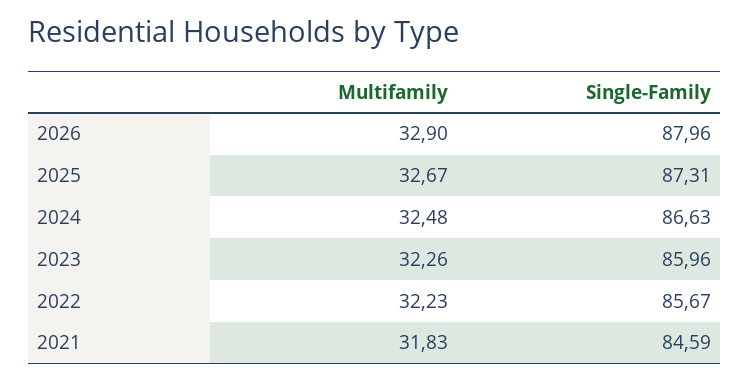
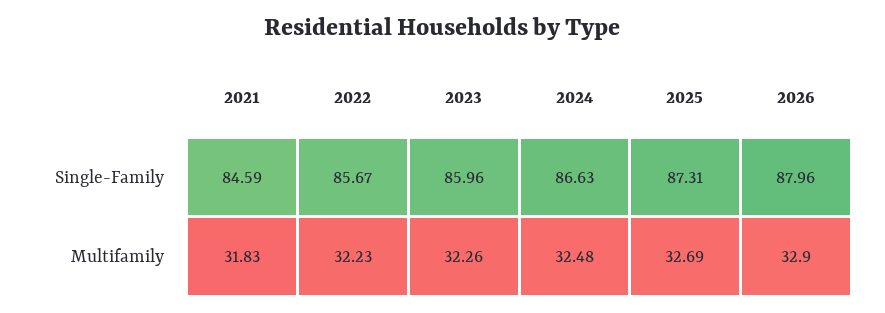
  {
    "Multifamily": {
      "2026": 32.9,
-     "2025": 32.67,
+     "2025": 32.69,
      "2024": 32.48,
      "2023": 32.26,
      "2022": 32.23,
      "2021": 31.83
    },
    "Single-Family": {
      "2026": 87.96,
      "2025": 87.31,
      "2024": 86.63,
      "2023": 85.96,
      "2022": 85.67,
      "2021": 84.59
    }
  }

